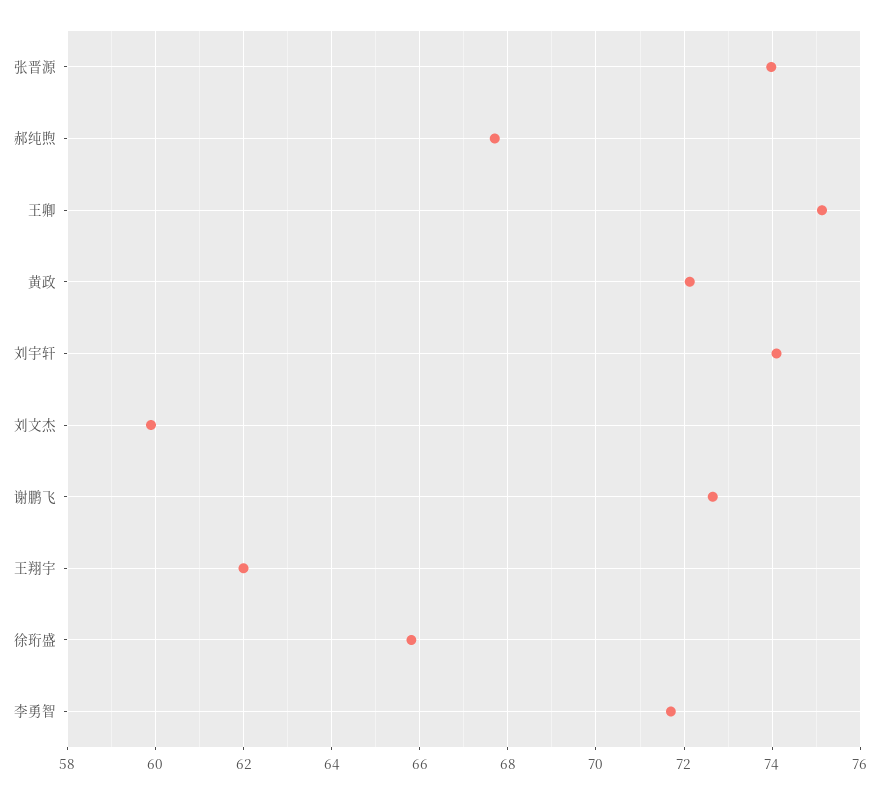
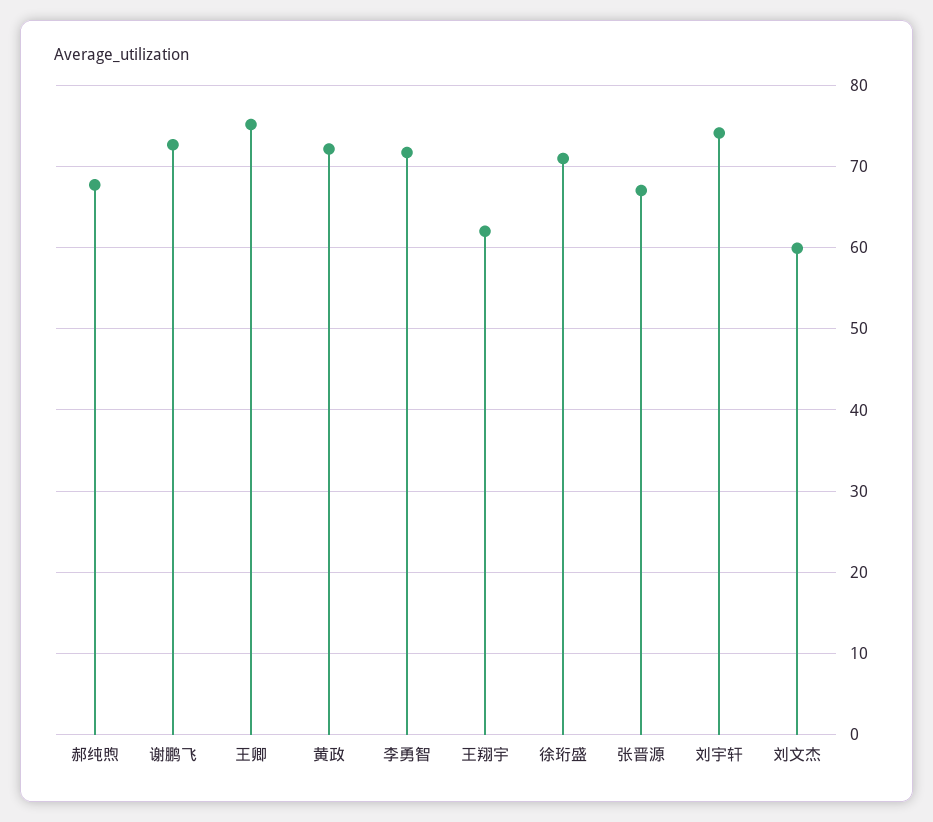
  {
-   "张晋源": 74,
+   "张晋源": 67,
    "郝纯煦": 67.8,
    "王卿": 75.2,
    "黄政": 72.2,
    "刘宇轩": 74.2,
    "刘文杰": 60,
    "谢鹏飞": 72.6,
    "王翔宇": 62,
-   "徐珩盛": 65.8,
+   "徐珩盛": 71,
    "李勇智": 71.8
  }

